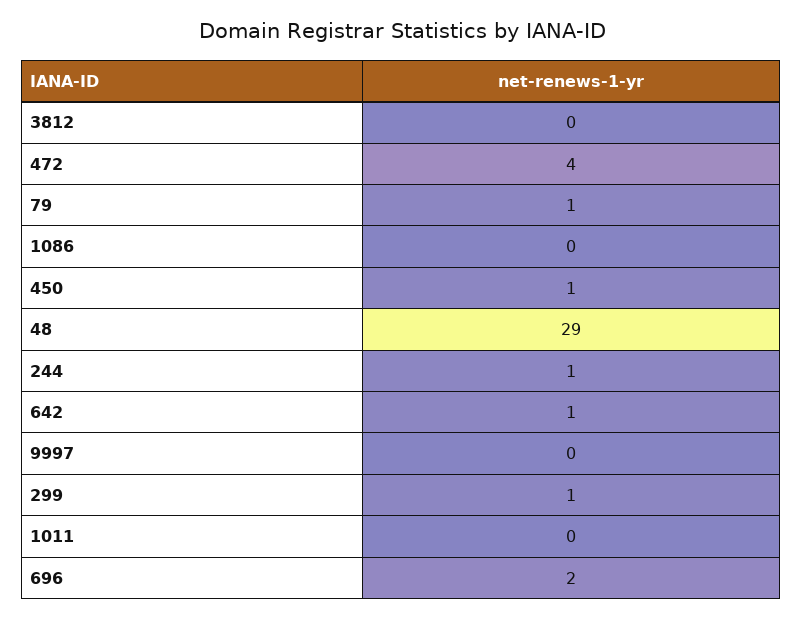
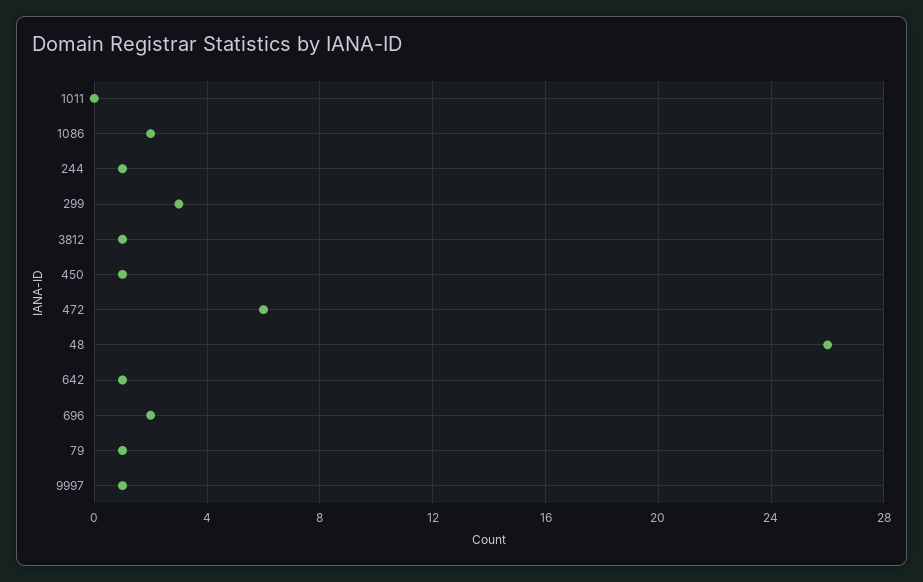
  {
-   "3812": 0,
+   "3812": 1,
-   "472": 4,
+   "472": 6,
    "79": 1,
-   "1086": 0,
+   "1086": 2,
    "450": 1,
-   "48": 29,
+   "48": 26,
    "244": 1,
    "642": 1,
-   "9997": 0,
+   "9997": 1,
-   "299": 1,
+   "299": 3,
    "1011": 0,
    "696": 2
  }

